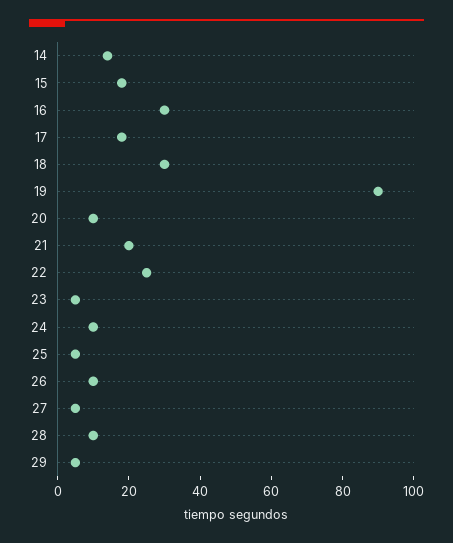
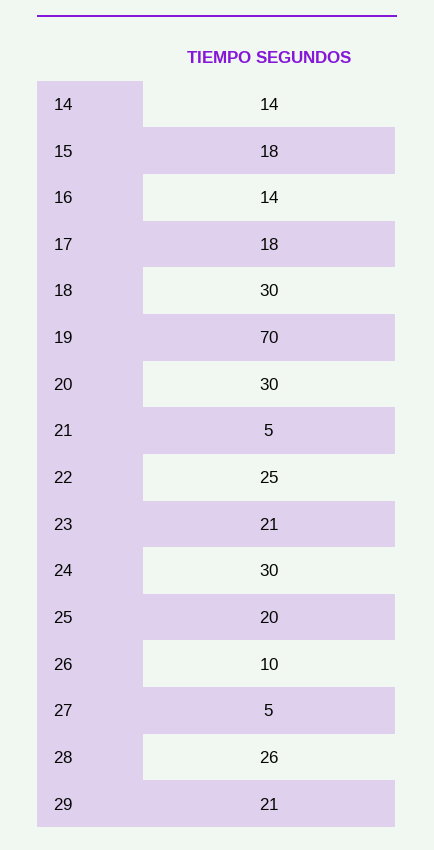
  {
    "14": 14,
    "15": 18,
-   "16": 30,
+   "16": 14,
    "17": 18,
    "18": 30,
-   "19": 90,
+   "19": 70,
-   "20": 10,
+   "20": 30,
-   "21": 20,
+   "21": 5,
    "22": 25,
-   "23": 5,
+   "23": 21,
-   "24": 10,
+   "24": 30,
-   "25": 5,
+   "25": 20,
    "26": 10,
    "27": 5,
-   "28": 10,
+   "28": 26,
-   "29": 5
+   "29": 21
  }

